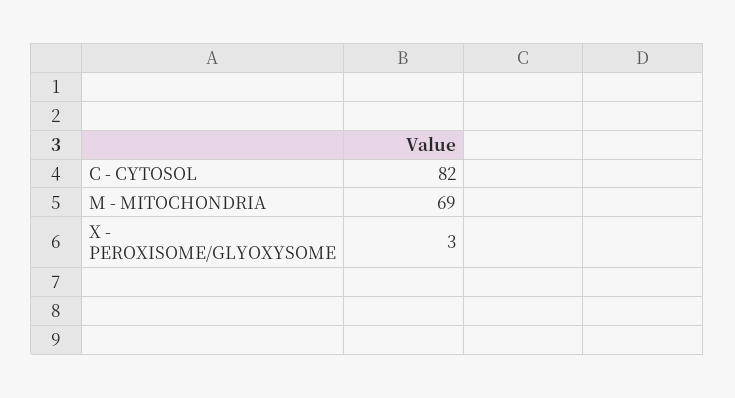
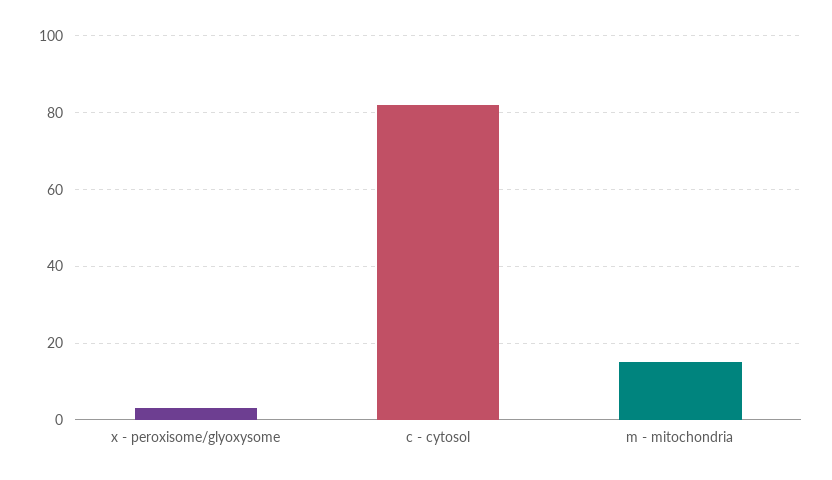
  {
    "C - CYTOSOL": 82,
-   "M - MITOCHONDRIA": 69,
+   "M - MITOCHONDRIA": 15,
    "X - PEROXISOME/GLYOXYSOME": 3
  }

